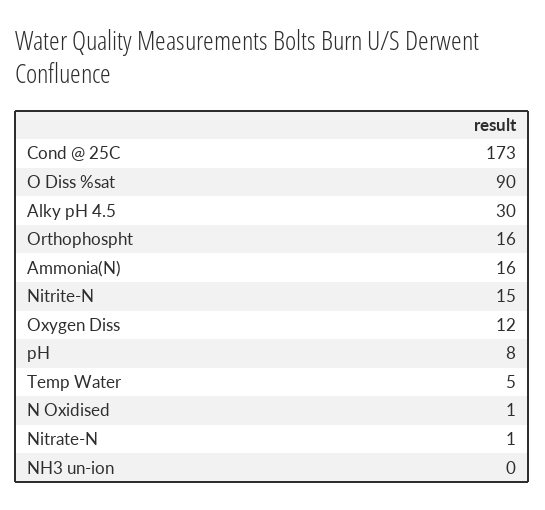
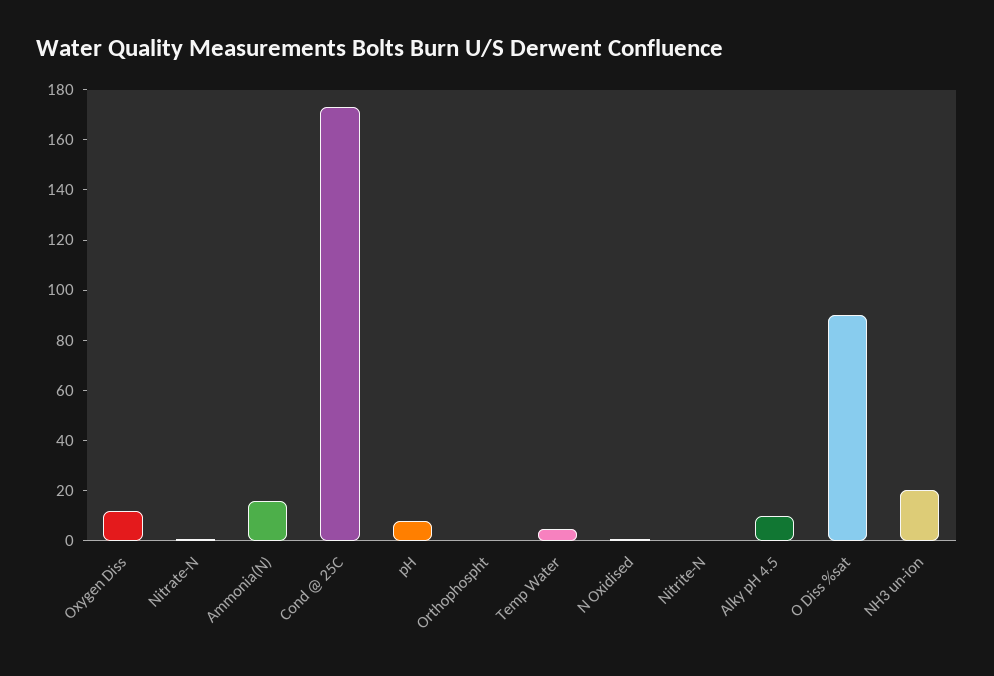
  {
    "Cond @ 25C": 173,
    "O Diss %sat": 90,
-   "Alky pH 4.5": 30,
+   "Alky pH 4.5": 10,
-   "Orthophospht": 16,
+   "Orthophospht": 0,
    "Ammonia(N)": 16,
-   "Nitrite-N": 15,
+   "Nitrite-N": 0,
    "Oxygen Diss": 12,
    "pH": 8,
    "Temp Water": 5,
    "N Oxidised": 1,
    "Nitrate-N": 1,
-   "NH3 un-ion": 0
+   "NH3 un-ion": 20
  }

